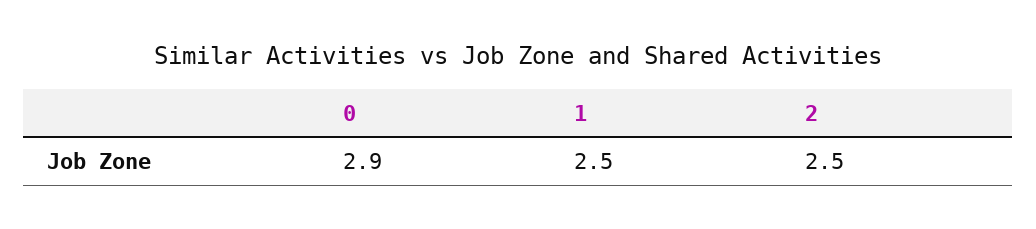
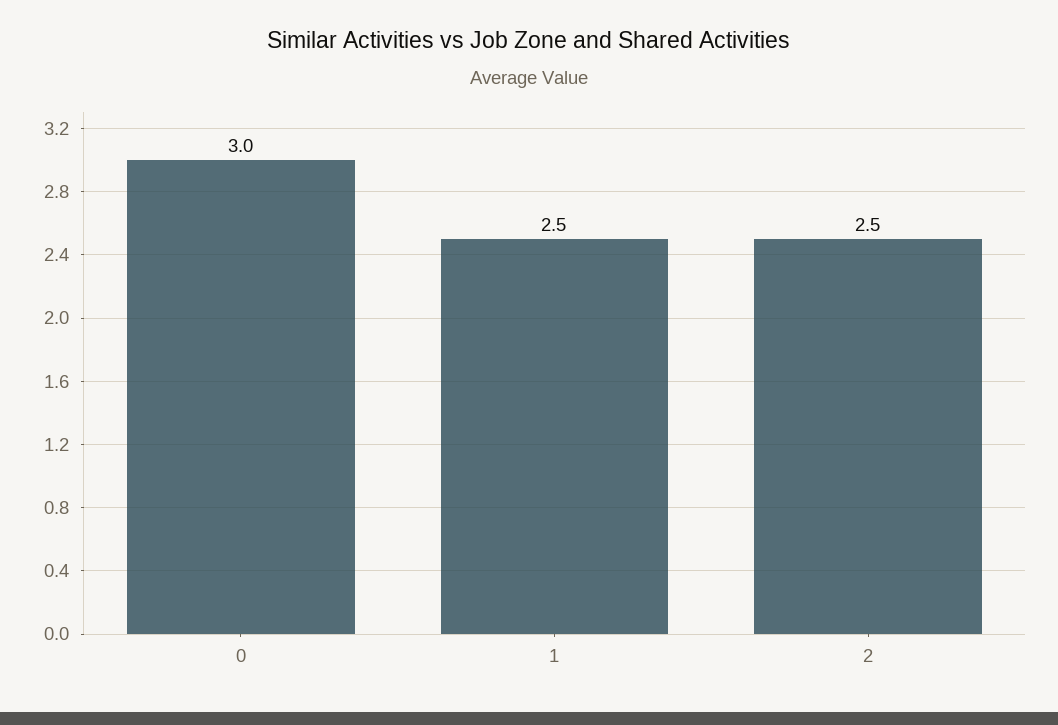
  {
-   "0": 2.9,
+   "0": 3,
    "1": 2.5,
    "2": 2.5
  }

